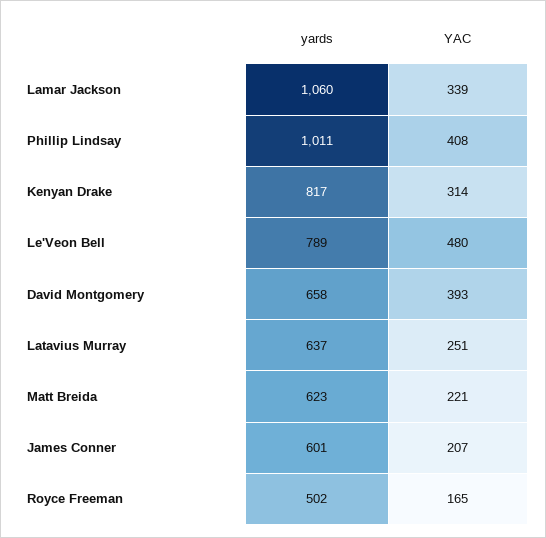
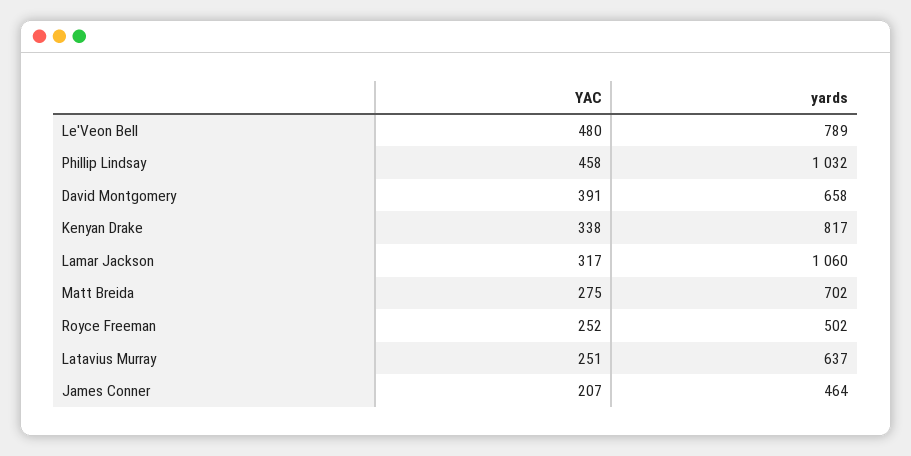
  {
    "yards": {
      "Lamar Jackson": 1060,
-     "Phillip Lindsay": 1011,
+     "Phillip Lindsay": 1032,
      "Kenyan Drake": 817,
      "Le'Veon Bell": 789,
      "David Montgomery": 658,
      "Latavius Murray": 637,
-     "Matt Breida": 623,
+     "Matt Breida": 702,
-     "James Conner": 601,
+     "James Conner": 464,
      "Royce Freeman": 502
    },
    "YAC": {
-     "Lamar Jackson": 339,
+     "Lamar Jackson": 317,
-     "Phillip Lindsay": 408,
+     "Phillip Lindsay": 458,
-     "Kenyan Drake": 314,
+     "Kenyan Drake": 338,
      "Le'Veon Bell": 480,
-     "David Montgomery": 393,
+     "David Montgomery": 391,
      "Latavius Murray": 251,
-     "Matt Breida": 221,
+     "Matt Breida": 275,
      "James Conner": 207,
-     "Royce Freeman": 165
+     "Royce Freeman": 252
    }
  }

